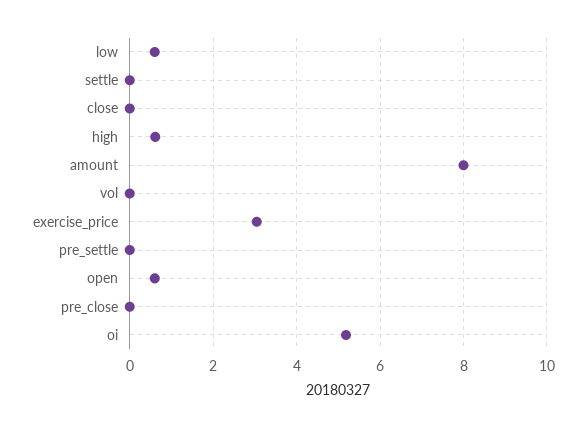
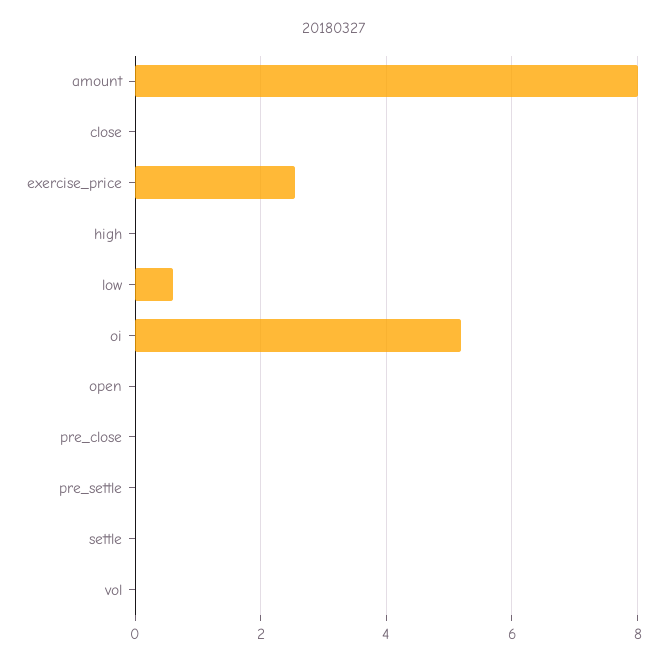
  {
    "low": 0.6,
    "settle": 0,
    "close": 0,
-   "high": 0.6,
+   "high": 0,
    "amount": 8,
    "vol": 0,
-   "exercise_price": 3,
+   "exercise_price": 2.6,
    "pre_settle": 0,
-   "open": 0.6,
+   "open": 0,
    "pre_close": 0,
    "oi": 5.2
  }

